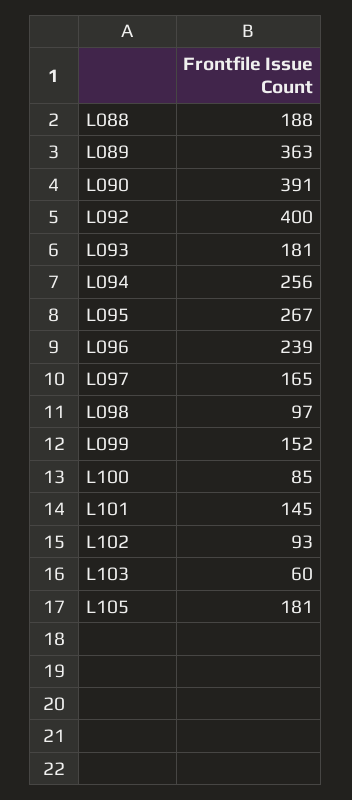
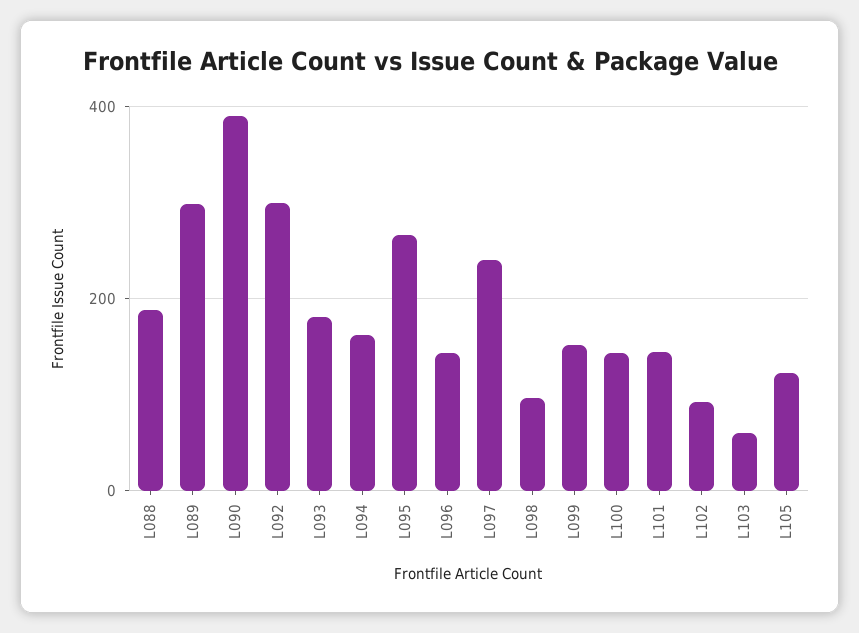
  {
    "L088": 188,
-   "L089": 363,
+   "L089": 300,
    "L090": 391,
-   "L092": 400,
+   "L092": 300,
    "L093": 181,
-   "L094": 256,
+   "L094": 160,
    "L095": 267,
-   "L096": 239,
+   "L096": 140,
-   "L097": 165,
+   "L097": 240,
    "L098": 97,
    "L099": 152,
-   "L100": 85,
+   "L100": 140,
    "L101": 145,
    "L102": 93,
    "L103": 60,
-   "L105": 181
+   "L105": 120
  }

